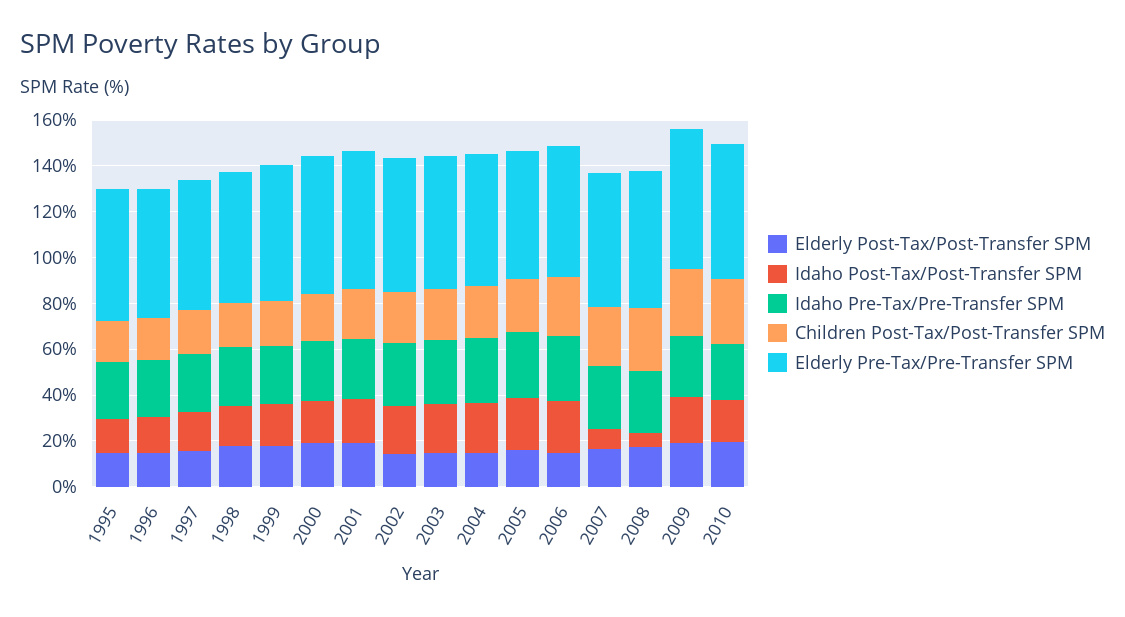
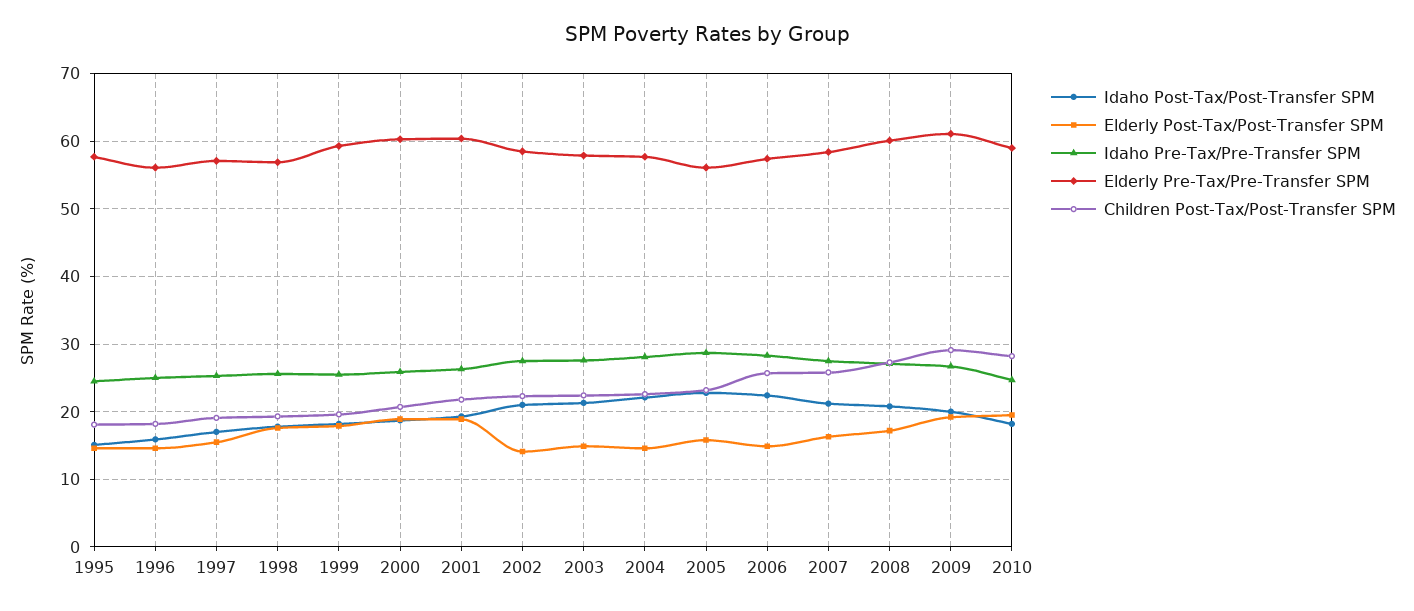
  {
    "Elderly Post-Tax/Post-Transfer SPM": {
      "1995": 15,
      "1996": 15,
      "1997": 16,
      "1998": 18,
      "1999": 18,
      "2000": 19,
      "2001": 19,
      "2002": 14,
      "2003": 15,
      "2004": 15,
      "2005": 16,
      "2006": 15,
      "2007": 16,
      "2008": 17,
      "2009": 19,
      "2010": 20
    },
    "Idaho Post-Tax/Post-Transfer SPM": {
      "1995": 15,
      "1996": 16,
      "1997": 17,
      "1998": 18,
      "1999": 18,
      "2000": 19,
      "2001": 19,
      "2002": 21,
      "2003": 21,
      "2004": 22,
      "2005": 23,
      "2006": 22,
-     "2007": 10,
+     "2007": 21,
-     "2008": 5,
+     "2008": 21,
      "2009": 20,
      "2010": 18
    },
    "Idaho Pre-Tax/Pre-Transfer SPM": {
      "1995": 25,
      "1996": 25,
      "1997": 25,
      "1998": 26,
      "1999": 26,
      "2000": 26,
      "2001": 26,
      "2002": 28,
      "2003": 28,
      "2004": 28,
      "2005": 29,
      "2006": 28,
      "2007": 28,
      "2008": 27,
      "2009": 27,
      "2010": 25
    },
    "Children Post-Tax/Post-Transfer SPM": {
      "1995": 18,
      "1996": 18,
      "1997": 19,
      "1998": 19,
      "1999": 20,
      "2000": 21,
      "2001": 22,
      "2002": 22,
      "2003": 22,
      "2004": 23,
      "2005": 23,
      "2006": 26,
      "2007": 26,
      "2008": 27,
      "2009": 29,
      "2010": 28
    },
    "Elderly Pre-Tax/Pre-Transfer SPM": {
      "1995": 58,
      "1996": 56,
      "1997": 57,
      "1998": 57,
      "1999": 59,
      "2000": 60,
      "2001": 60,
      "2002": 59,
      "2003": 58,
      "2004": 58,
      "2005": 56,
      "2006": 57,
      "2007": 58,
      "2008": 60,
      "2009": 61,
      "2010": 59
    }
  }

